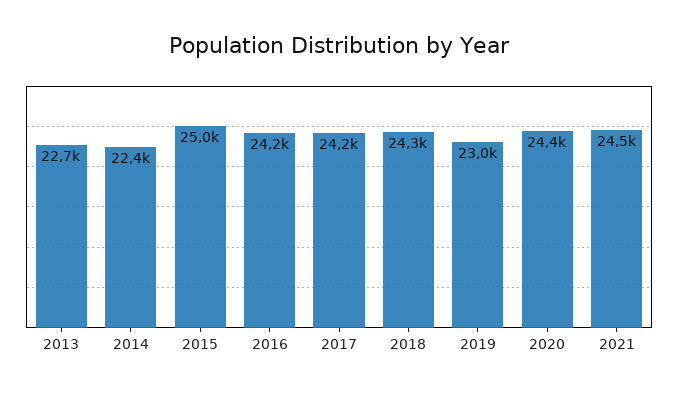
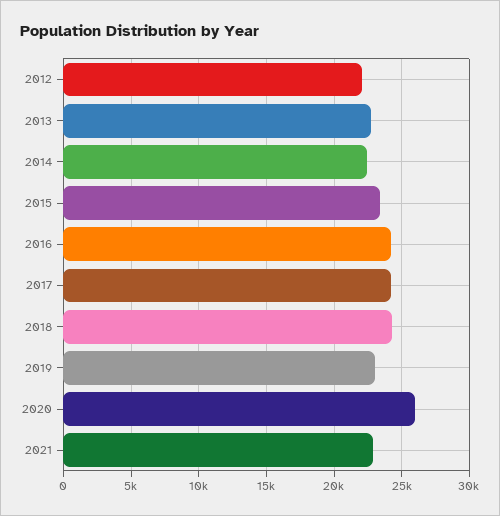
  {
    "2013": 22700,
    "2014": 22400,
-   "2015": 25000,
+   "2015": 23500,
    "2016": 24200,
    "2017": 24200,
    "2018": 24300,
    "2019": 23000,
-   "2020": 24400,
+   "2020": 26000,
-   "2021": 24500
+   "2021": 23000,
+   "2012": 22000
  }

